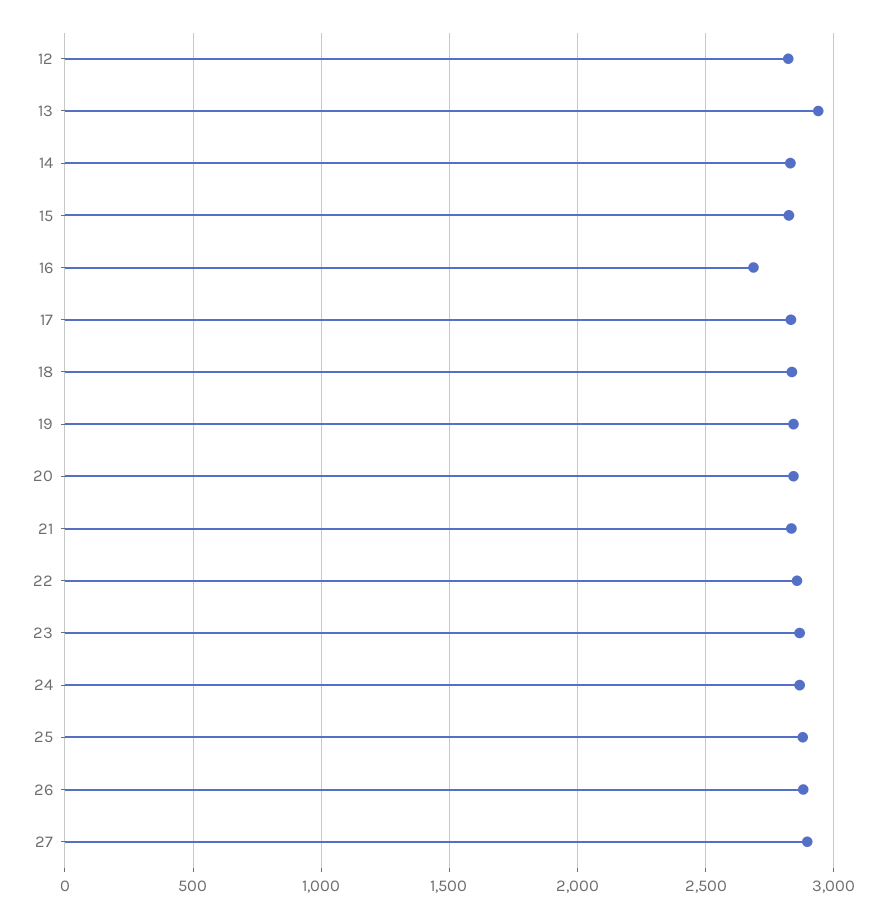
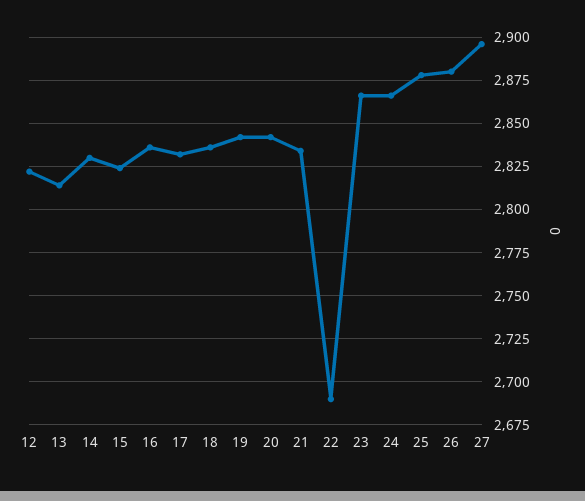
  {
    "12": 2820,
-   "13": 2950,
+   "13": 2815,
    "14": 2830,
    "15": 2825,
-   "16": 2700,
+   "16": 2835,
    "17": 2830,
    "18": 2835,
    "19": 2840,
    "20": 2840,
    "21": 2835,
-   "22": 2850,
+   "22": 2690,
    "23": 2865,
    "24": 2865,
    "25": 2880,
    "26": 2880,
    "27": 2895
  }

